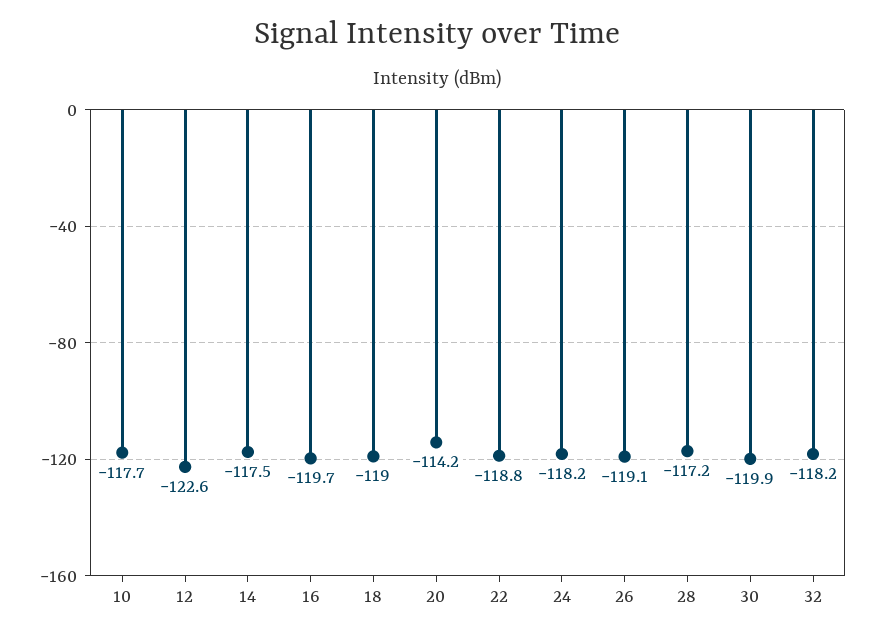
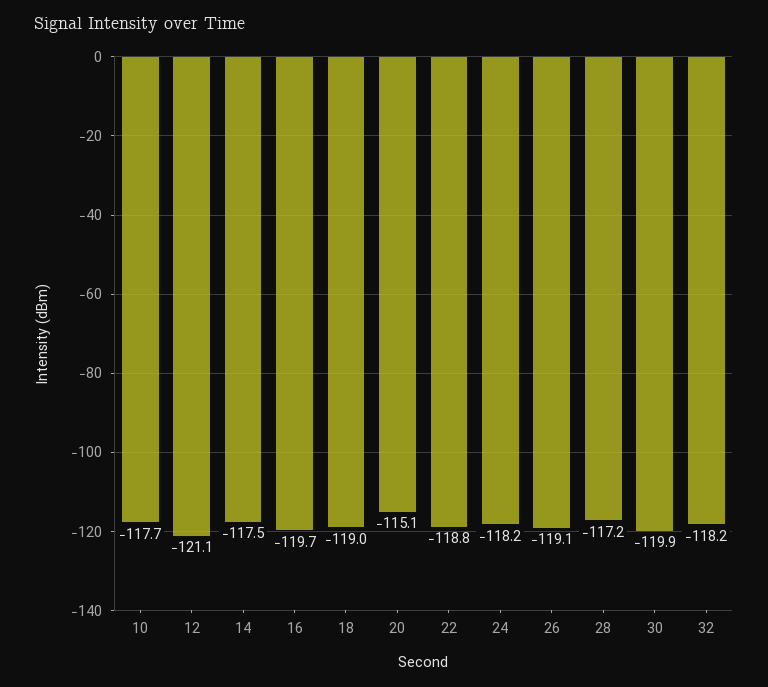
  {
    "10": -117.7,
-   "12": -122.6,
+   "12": -121.1,
    "14": -117.5,
    "16": -119.7,
    "18": -119,
-   "20": -114.2,
+   "20": -115.1,
    "22": -118.8,
    "24": -118.2,
    "26": -119.1,
    "28": -117.2,
    "30": -119.9,
    "32": -118.2
  }

